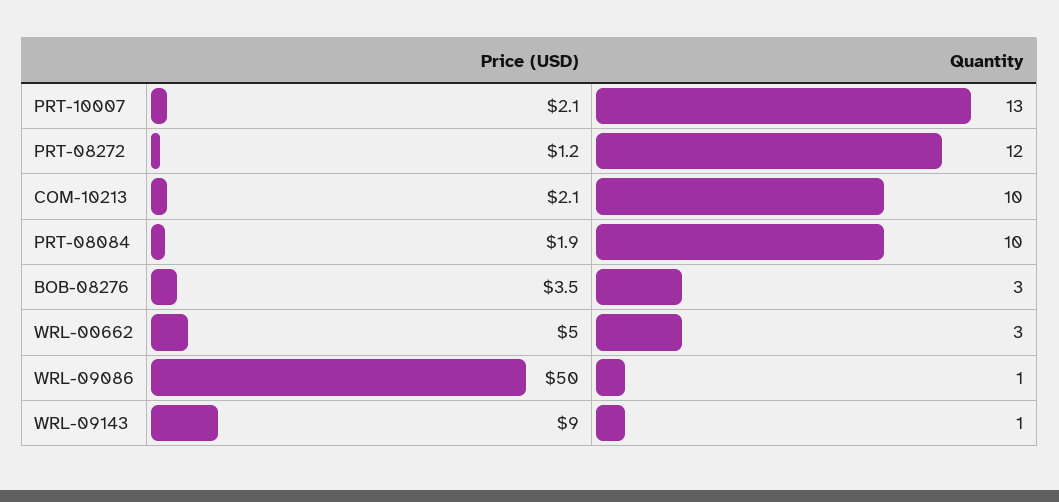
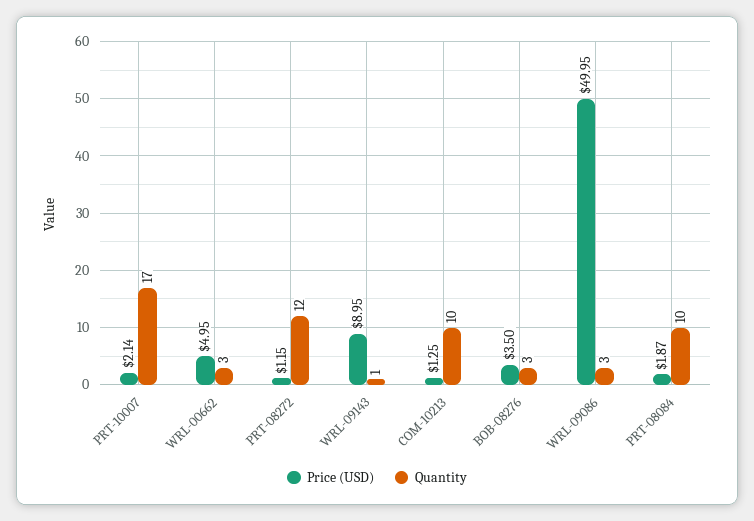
  {
    "Price (USD)": {
      "PRT-10007": 2.14,
      "PRT-08272": 1.15,
-     "COM-10213": 2.1,
+     "COM-10213": 1.25,
      "PRT-08084": 1.87,
      "BOB-08276": 3.5,
      "WRL-00662": 4.95,
      "WRL-09086": 49.95,
      "WRL-09143": 8.95
    },
    "Quantity": {
-     "PRT-10007": 13,
+     "PRT-10007": 17,
      "PRT-08272": 12,
      "COM-10213": 10,
      "PRT-08084": 10,
      "BOB-08276": 3,
      "WRL-00662": 3,
-     "WRL-09086": 1,
+     "WRL-09086": 3,
      "WRL-09143": 1
    }
  }

